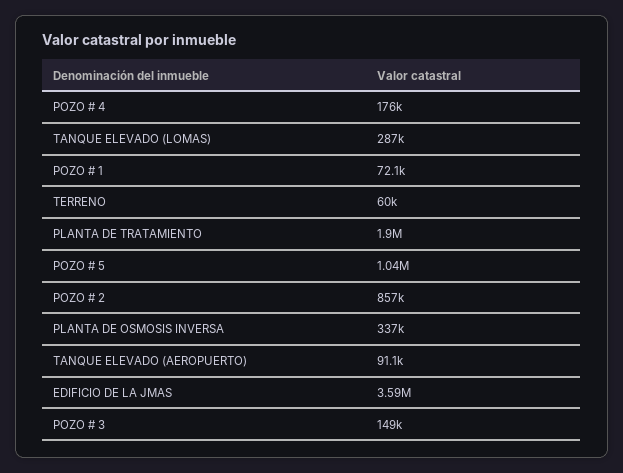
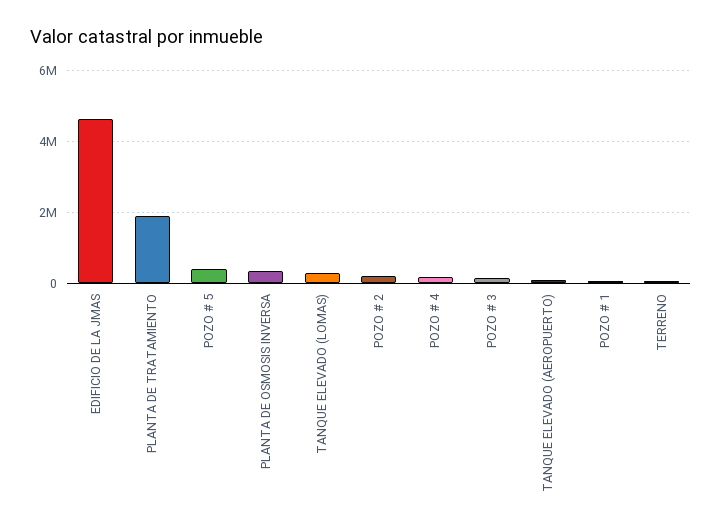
  {
    "POZO # 4": 176000,
    "TANQUE ELEVADO (LOMAS)": 287000,
    "POZO # 1": 72100,
    "TERRENO": 60000,
    "PLANTA DE TRATAMIENTO": 1900000,
-   "POZO # 5": 1040000,
+   "POZO # 5": 400000,
-   "POZO # 2": 857000,
+   "POZO # 2": 200000,
    "PLANTA DE OSMOSIS INVERSA": 337000,
    "TANQUE ELEVADO (AEROPUERTO)": 91100,
-   "EDIFICIO DE LA JMAS": 3590000,
+   "EDIFICIO DE LA JMAS": 4600000,
    "POZO # 3": 149000
  }

